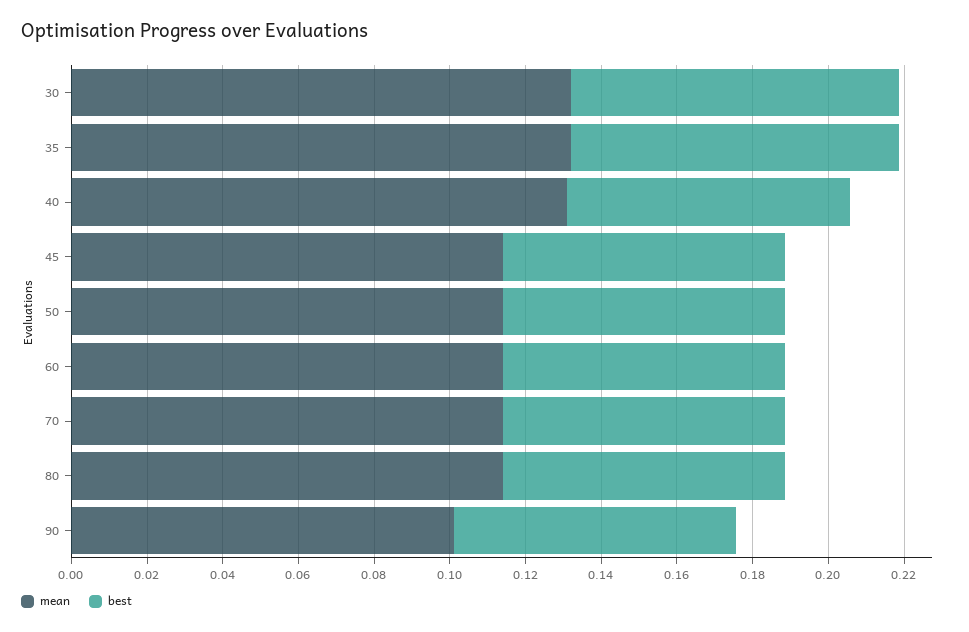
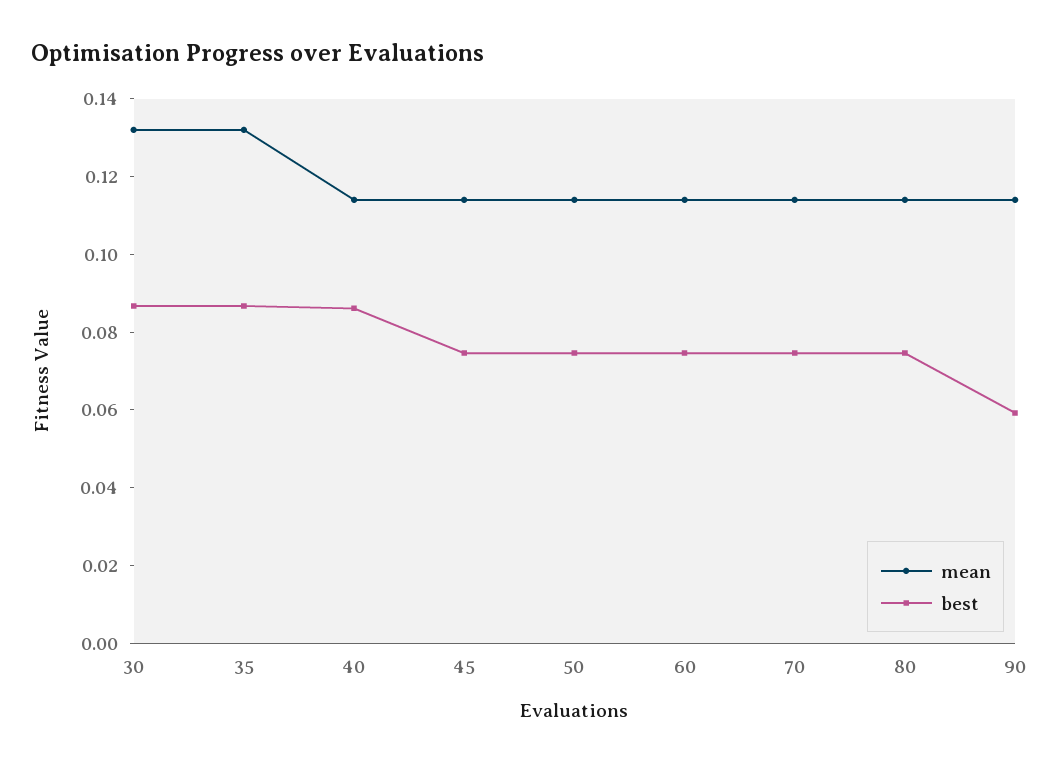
  {
    "mean": {
      "30": 0.13,
      "35": 0.13,
-     "40": 0.13,
+     "40": 0.115,
      "45": 0.115,
      "50": 0.115,
      "60": 0.115,
      "70": 0.115,
      "80": 0.115,
-     "90": 0.1
+     "90": 0.115
    },
    "best": {
      "30": 0.085,
      "35": 0.085,
-     "40": 0.075,
+     "40": 0.085,
      "45": 0.075,
      "50": 0.075,
      "60": 0.075,
      "70": 0.075,
      "80": 0.075,
-     "90": 0.075
+     "90": 0.06
    }
  }

